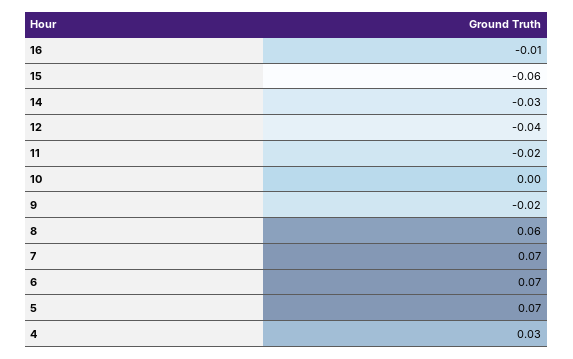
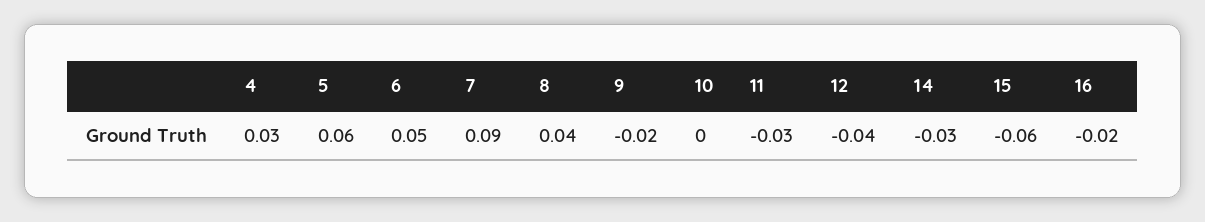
  {
-   "16": -0.01,
+   "16": -0.02,
    "15": -0.06,
    "14": -0.03,
    "12": -0.04,
-   "11": -0.02,
+   "11": -0.03,
    "10": 0,
    "9": -0.02,
-   "8": 0.06,
+   "8": 0.04,
-   "7": 0.07,
+   "7": 0.09,
-   "6": 0.07,
+   "6": 0.05,
-   "5": 0.07,
+   "5": 0.06,
    "4": 0.03
  }

